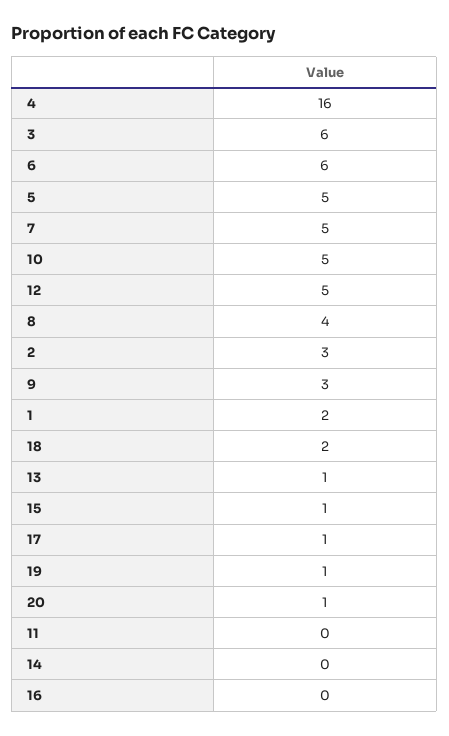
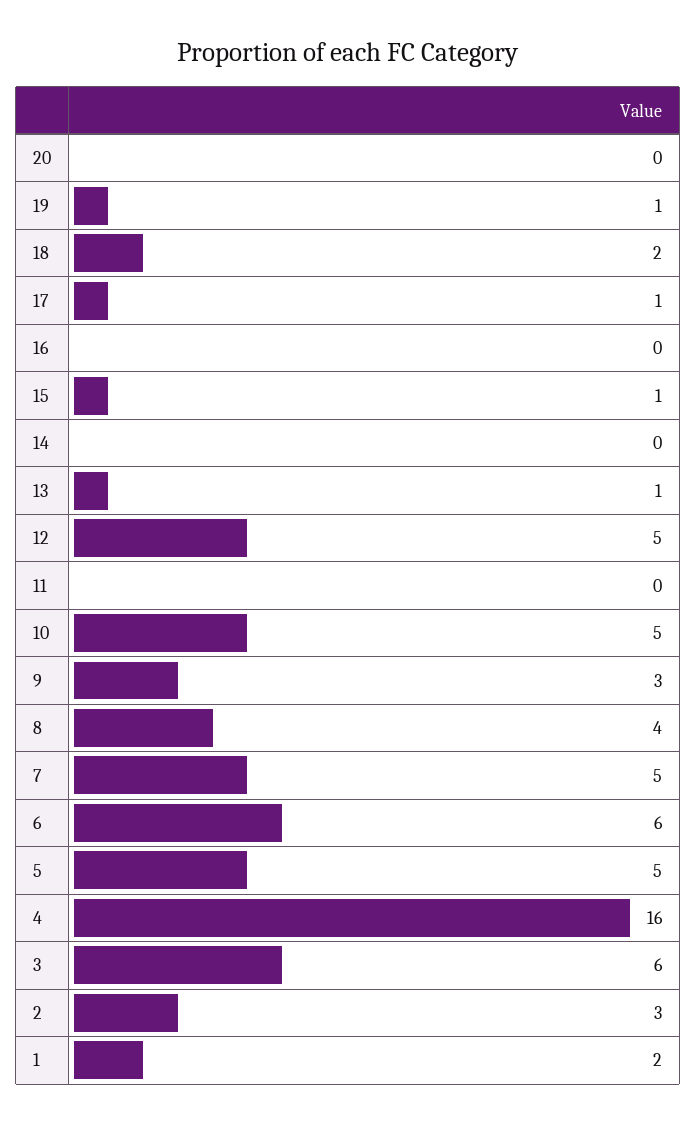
  {
    "4": 16,
    "3": 6,
    "6": 6,
    "5": 5,
    "7": 5,
    "10": 5,
    "12": 5,
    "8": 4,
    "2": 3,
    "9": 3,
    "1": 2,
    "18": 2,
    "13": 1,
    "15": 1,
    "17": 1,
    "19": 1,
-   "20": 1,
+   "20": 0,
    "11": 0,
    "14": 0,
    "16": 0
  }

